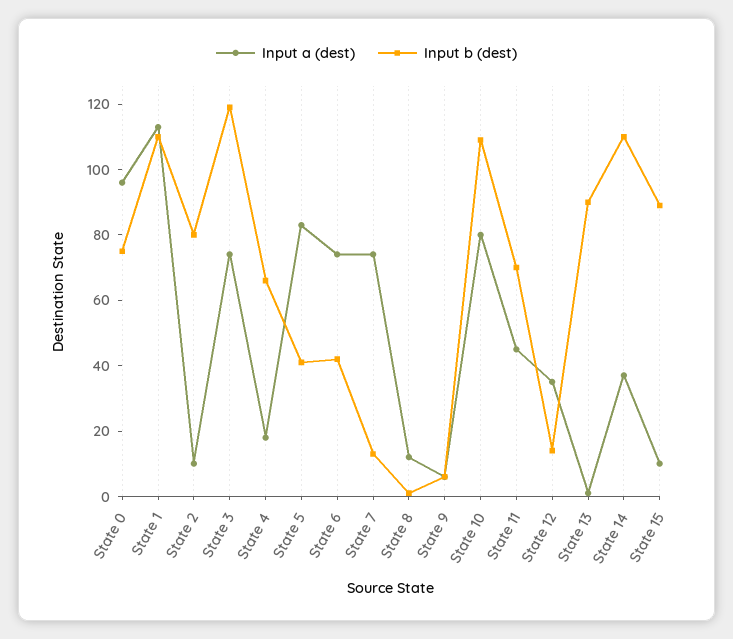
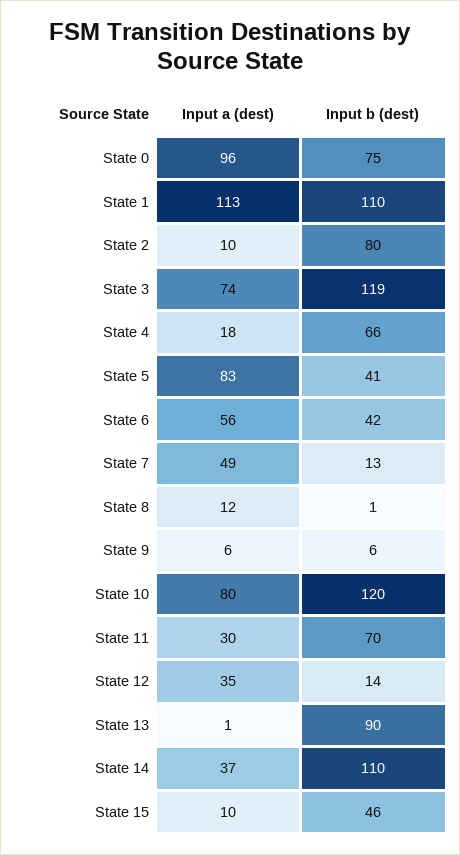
  {
    "Input a (dest)": {
      "State 0": 96,
      "State 1": 113,
      "State 2": 10,
      "State 3": 74,
      "State 4": 18,
      "State 5": 83,
-     "State 6": 75,
+     "State 6": 56,
-     "State 7": 75,
+     "State 7": 49,
      "State 8": 12,
      "State 9": 6,
      "State 10": 80,
-     "State 11": 45,
+     "State 11": 30,
      "State 12": 35,
      "State 13": 1,
      "State 14": 37,
      "State 15": 10
    },
    "Input b (dest)": {
      "State 0": 75,
      "State 1": 110,
      "State 2": 80,
      "State 3": 119,
      "State 4": 66,
      "State 5": 41,
      "State 6": 42,
      "State 7": 13,
      "State 8": 1,
      "State 9": 6,
-     "State 10": 110,
+     "State 10": 120,
      "State 11": 70,
      "State 12": 14,
      "State 13": 90,
      "State 14": 110,
-     "State 15": 90
+     "State 15": 46
    }
  }

